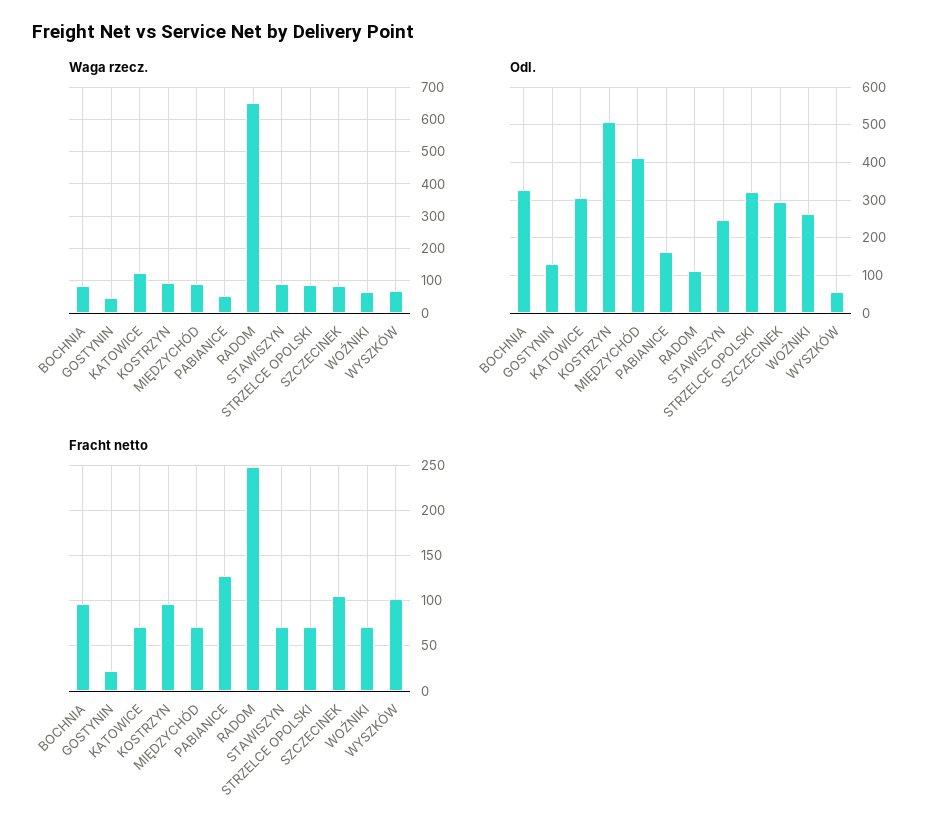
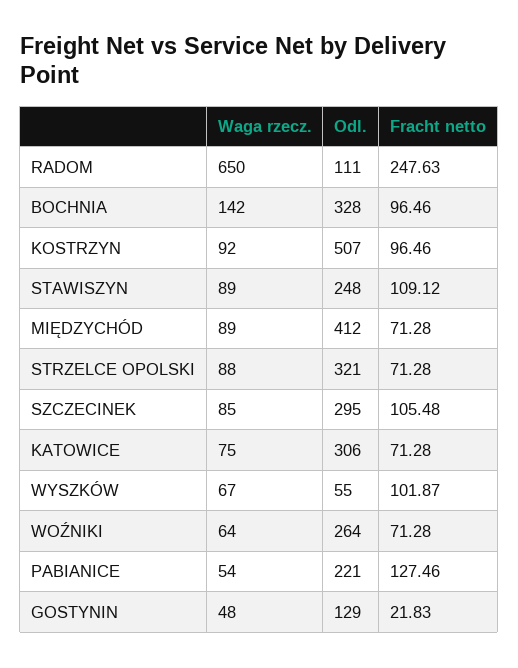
  {
    "Waga rzecz.": {
-     "BOCHNIA": 80,
+     "BOCHNIA": 142,
      "GOSTYNIN": 48,
-     "KATOWICE": 120,
+     "KATOWICE": 75,
      "KOSTRZYN": 92,
      "MIĘDZYCHÓD": 89,
      "PABIANICE": 54,
      "RADOM": 650,
      "STAWISZYN": 89,
      "STRZELCE OPOLSKI": 88,
      "SZCZECINEK": 85,
      "WOŹNIKI": 64,
      "WYSZKÓW": 67
    },
    "Odl.": {
      "BOCHNIA": 328,
      "GOSTYNIN": 129,
      "KATOWICE": 306,
      "KOSTRZYN": 507,
      "MIĘDZYCHÓD": 412,
-     "PABIANICE": 160,
+     "PABIANICE": 221,
      "RADOM": 111,
      "STAWISZYN": 248,
      "STRZELCE OPOLSKI": 321,
      "SZCZECINEK": 295,
      "WOŹNIKI": 264,
      "WYSZKÓW": 55
    },
    "Fracht netto": {
      "BOCHNIA": 96.46,
      "GOSTYNIN": 21.83,
      "KATOWICE": 71.28,
      "KOSTRZYN": 96.46,
      "MIĘDZYCHÓD": 71.28,
      "PABIANICE": 127.46,
      "RADOM": 247.63,
-     "STAWISZYN": 70,
+     "STAWISZYN": 109.12,
      "STRZELCE OPOLSKI": 71.28,
      "SZCZECINEK": 105.48,
      "WOŹNIKI": 71.28,
      "WYSZKÓW": 101.87
    }
  }

